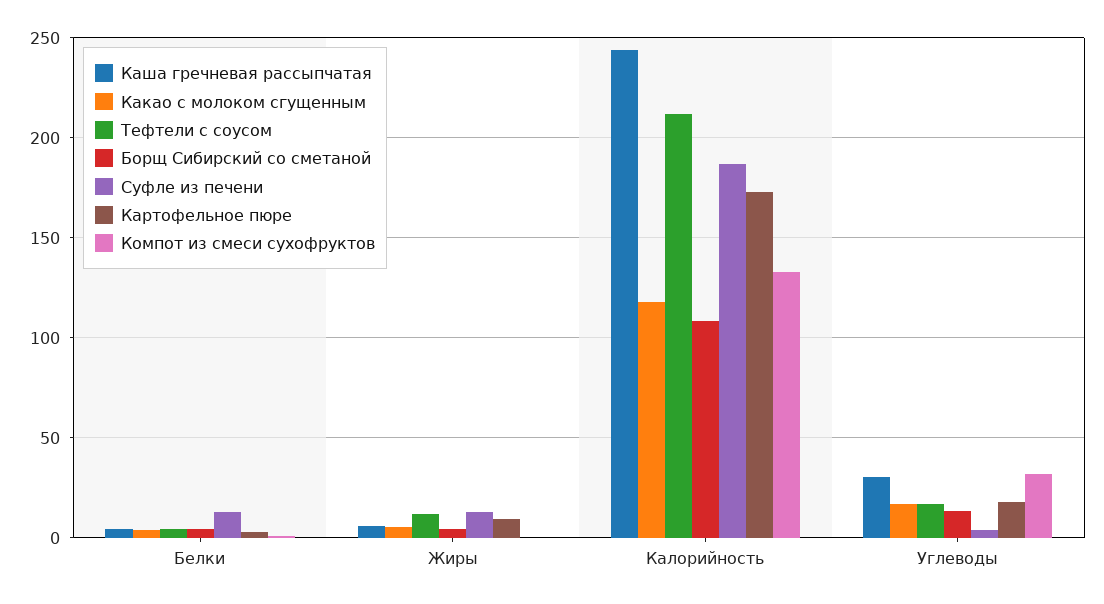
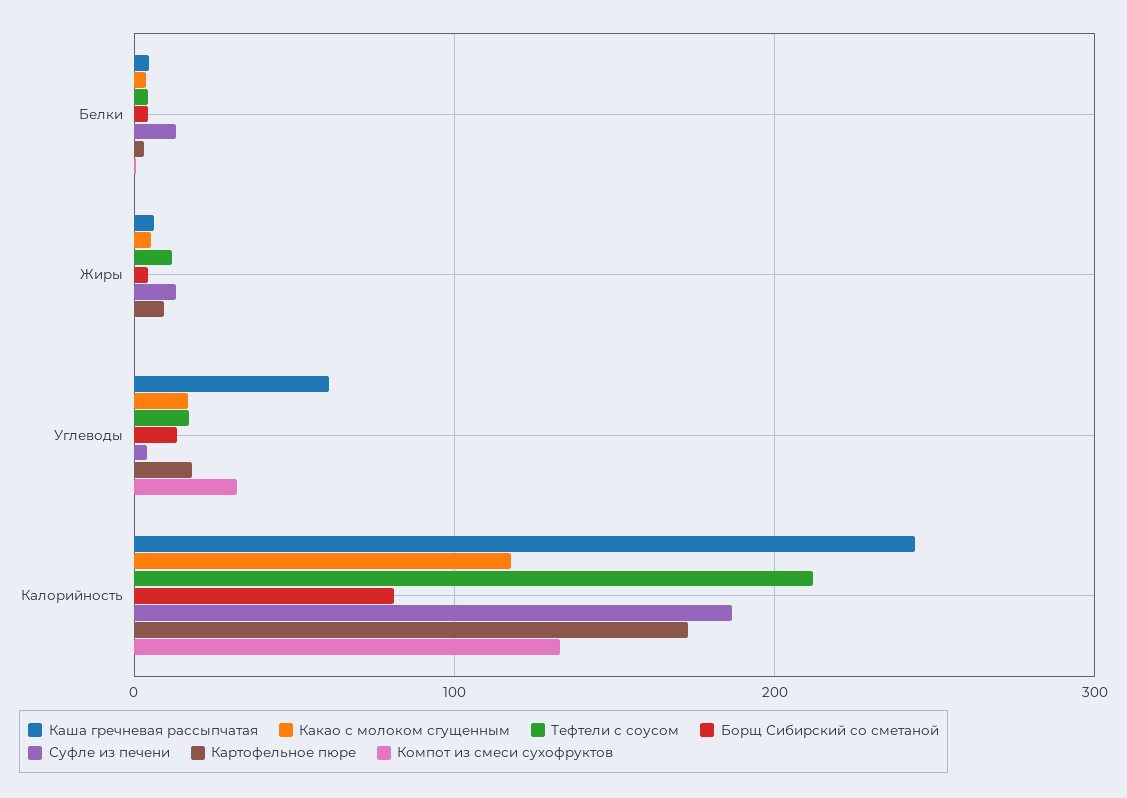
  {
    "Каша гречневая рассыпчатая": {
      "Белки": 5,
      "Жиры": 5,
      "Калорийность": 245,
-     "Углеводы": 30
+     "Углеводы": 60
    },
    "Какао с молоком сгущенным": {
      "Белки": 5,
      "Жиры": 5,
      "Калорийность": 120,
      "Углеводы": 15
    },
    "Тефтели с соусом": {
      "Белки": 5,
      "Жиры": 10,
      "Калорийность": 210,
      "Углеводы": 15
    },
    "Борщ Сибирский со сметаной": {
      "Белки": 5,
      "Жиры": 5,
-     "Калорийность": 110,
+     "Калорийность": 80,
      "Углеводы": 15
    },
    "Суфле из печени": {
      "Белки": 15,
      "Жиры": 15,
      "Калорийность": 185,
      "Углеводы": 5
    },
    "Картофельное пюре": {
      "Белки": 5,
      "Жиры": 10,
      "Калорийность": 175,
      "Углеводы": 20
    },
    "Компот из смеси сухофруктов": {
      "Белки": 0,
      "Жиры": 0,
      "Калорийность": 135,
      "Углеводы": 30
    }
  }

